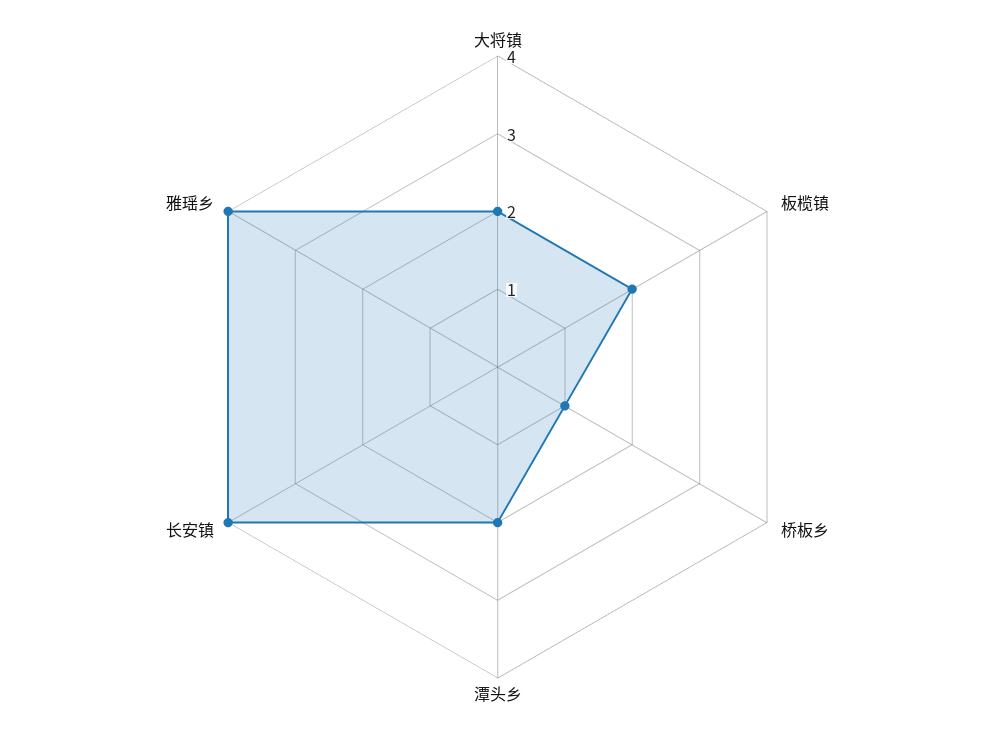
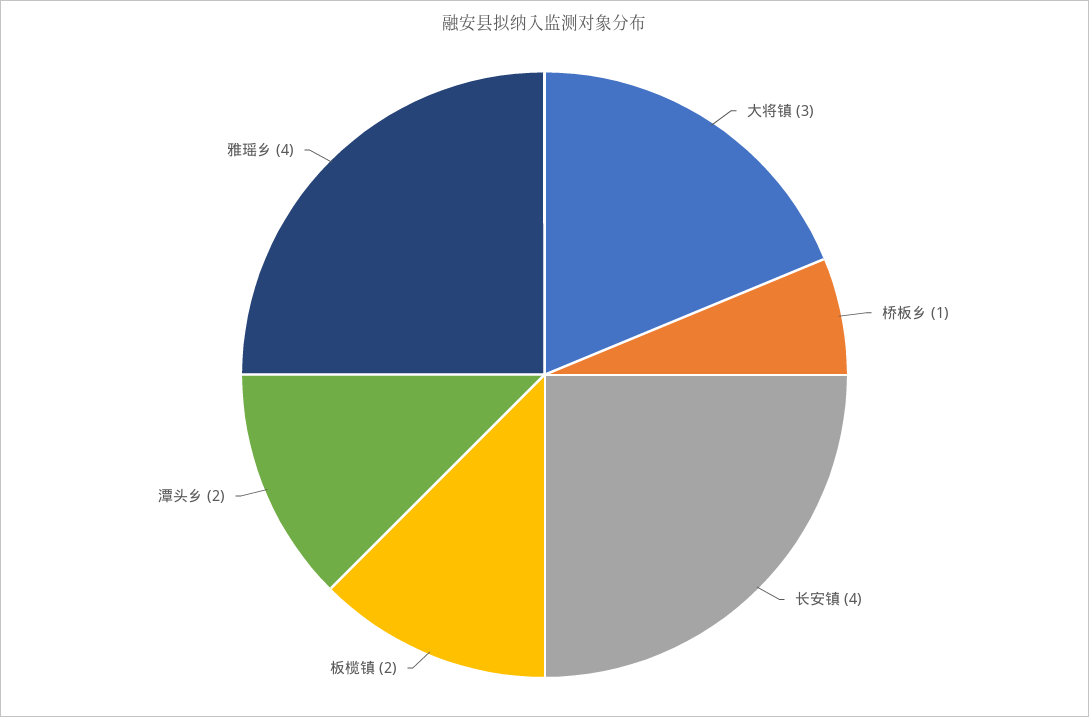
  {
-   "大将镇": 2,
+   "大将镇": 3,
    "板榄镇": 2,
    "桥板乡": 1,
    "潭头乡": 2,
    "长安镇": 4,
    "雅瑶乡": 4
  }

